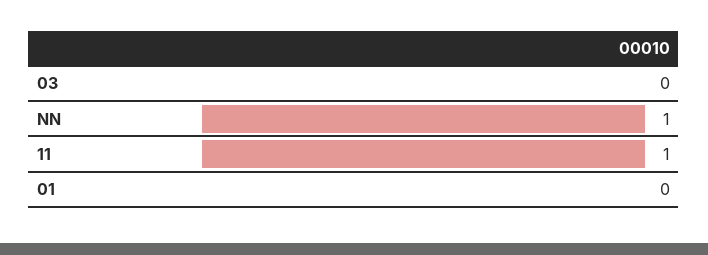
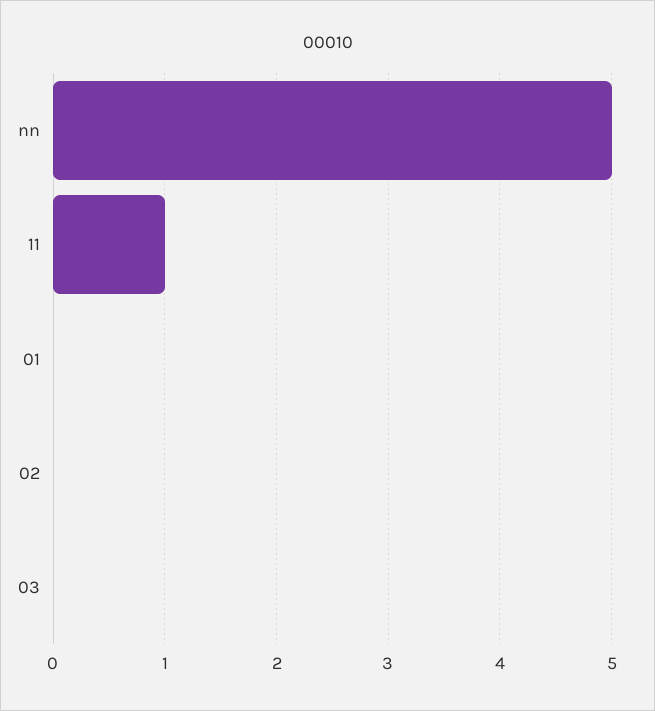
  {
    "03": 0,
-   "NN": 1,
+   "NN": 5,
    "11": 1,
-   "01": 0
+   "01": 0,
+   "02": 0
  }

